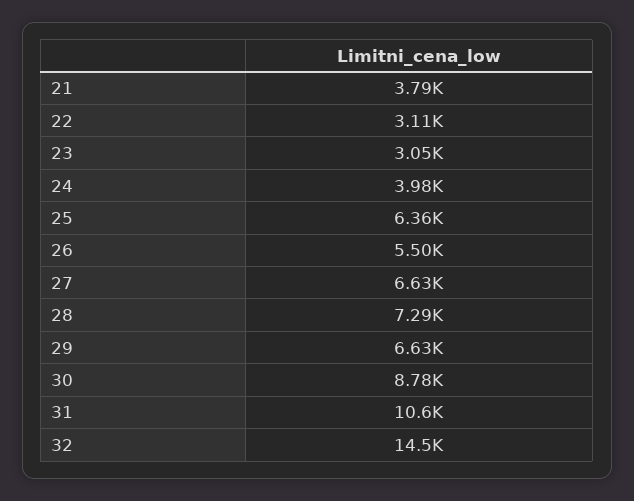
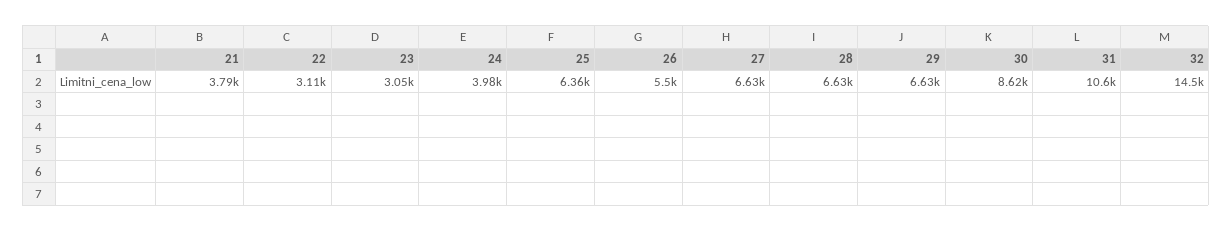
  {
    "21": 3790,
    "22": 3110,
    "23": 3050,
    "24": 3980,
    "25": 6360,
    "26": 5500,
    "27": 6630,
-   "28": 7290,
+   "28": 6630,
    "29": 6630,
-   "30": 8780,
+   "30": 8620,
    "31": 10600,
    "32": 14500
  }

